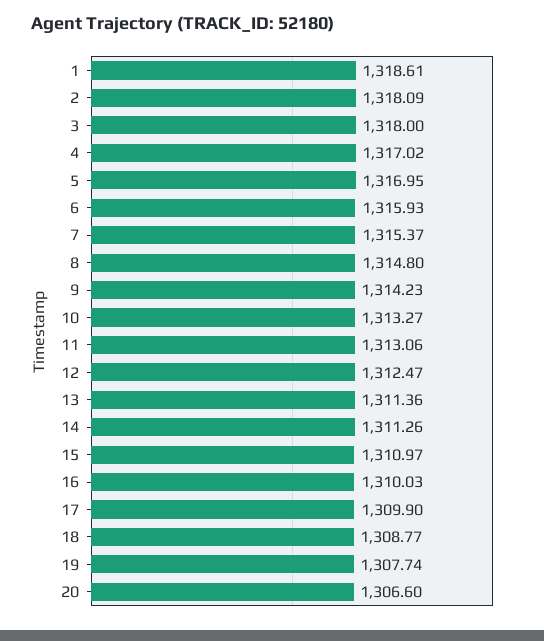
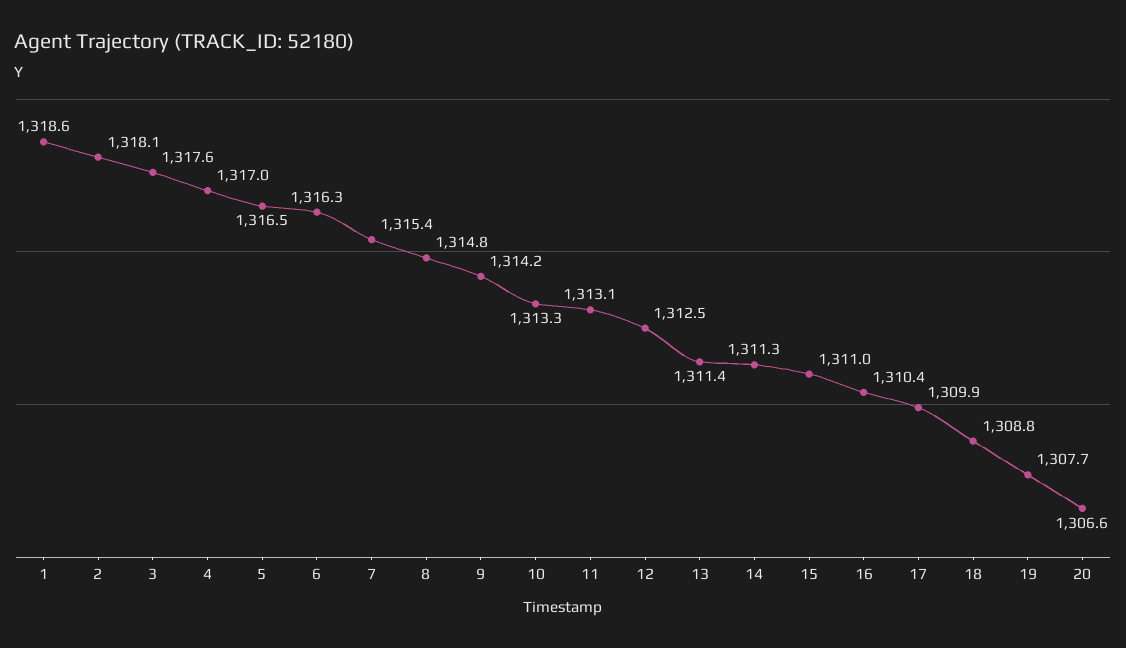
  {
    "1": 1318.61,
    "2": 1318.09,
-   "3": 1318,
+   "3": 1317.6,
    "4": 1317.02,
-   "5": 1316.95,
+   "5": 1316.5,
-   "6": 1315.93,
+   "6": 1316.3,
    "7": 1315.37,
    "8": 1314.8,
    "9": 1314.23,
    "10": 1313.27,
    "11": 1313.06,
    "12": 1312.47,
    "13": 1311.36,
    "14": 1311.26,
    "15": 1310.97,
-   "16": 1310.03,
+   "16": 1310.4,
    "17": 1309.9,
    "18": 1308.77,
    "19": 1307.74,
    "20": 1306.6
  }

